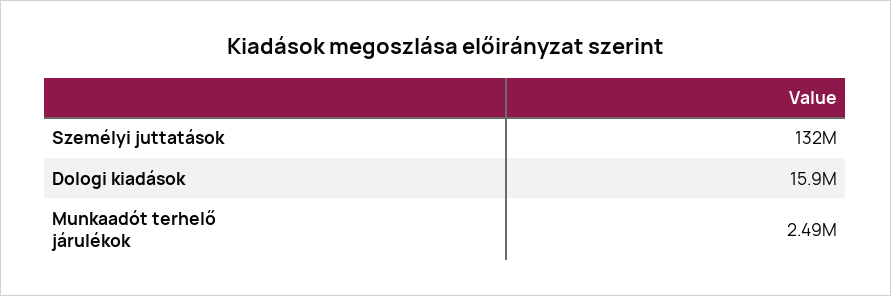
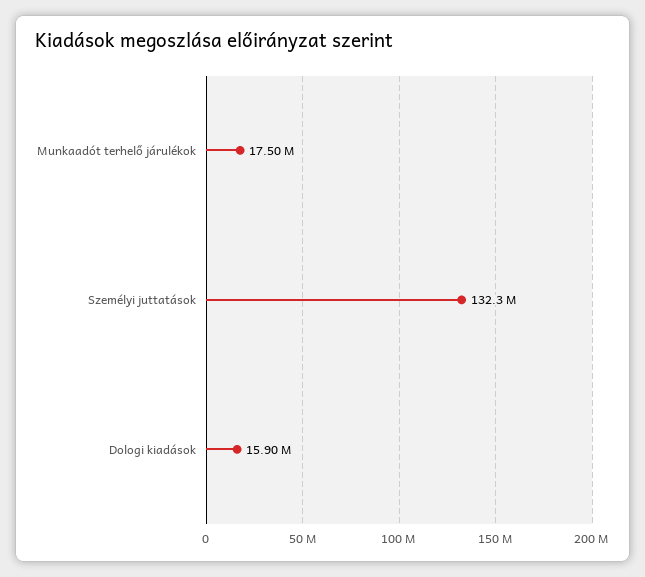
  {
    "Személyi juttatások": 132300000,
    "Dologi kiadások": 15900000,
-   "Munkaadót terhelő járulékok": 2490000
+   "Munkaadót terhelő járulékok": 17500000
  }

